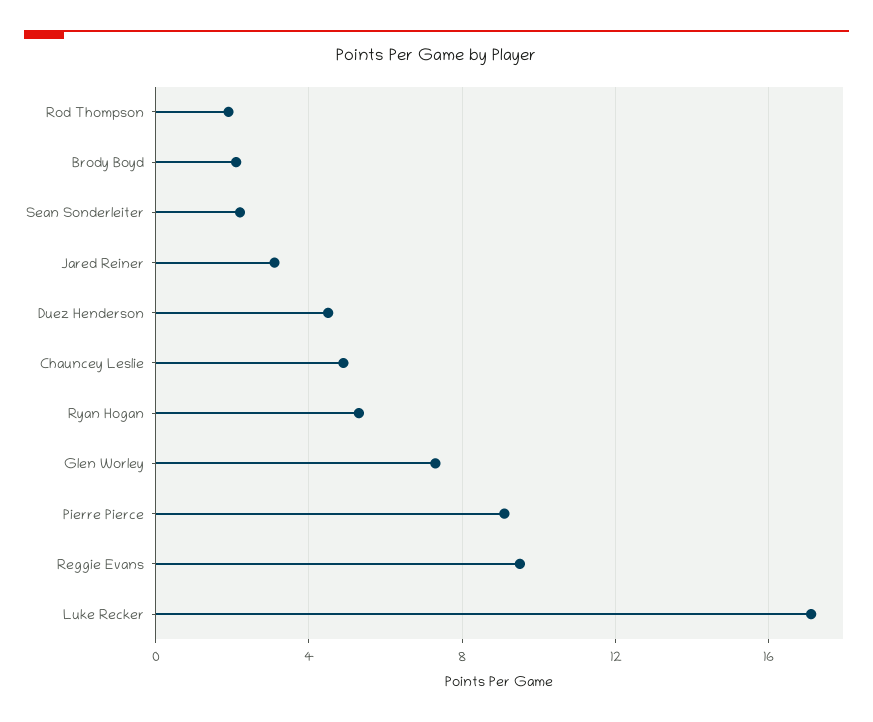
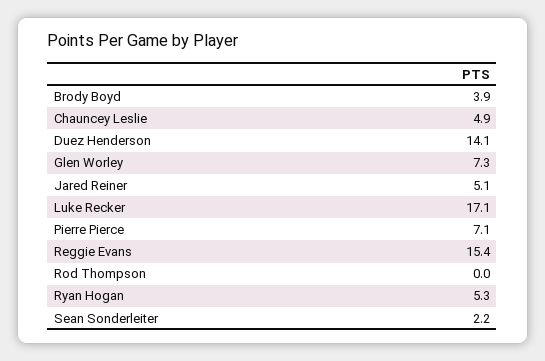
  {
-   "Rod Thompson": 2,
+   "Rod Thompson": 0,
-   "Brody Boyd": 2,
+   "Brody Boyd": 3.9,
    "Sean Sonderleiter": 2.2,
-   "Jared Reiner": 3,
+   "Jared Reiner": 5.1,
-   "Duez Henderson": 4.5,
+   "Duez Henderson": 14.1,
    "Chauncey Leslie": 4.9,
    "Ryan Hogan": 5.3,
    "Glen Worley": 7.3,
-   "Pierre Pierce": 9,
+   "Pierre Pierce": 7.1,
-   "Reggie Evans": 9.5,
+   "Reggie Evans": 15.4,
    "Luke Recker": 17.1
  }

